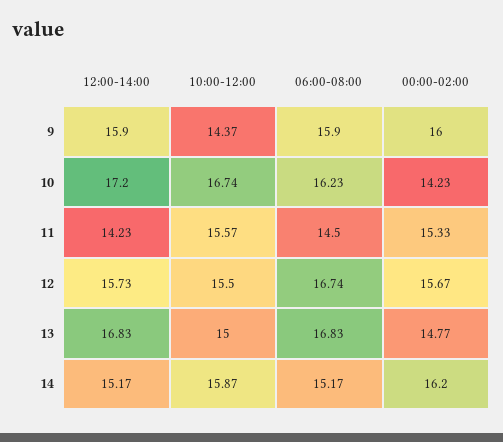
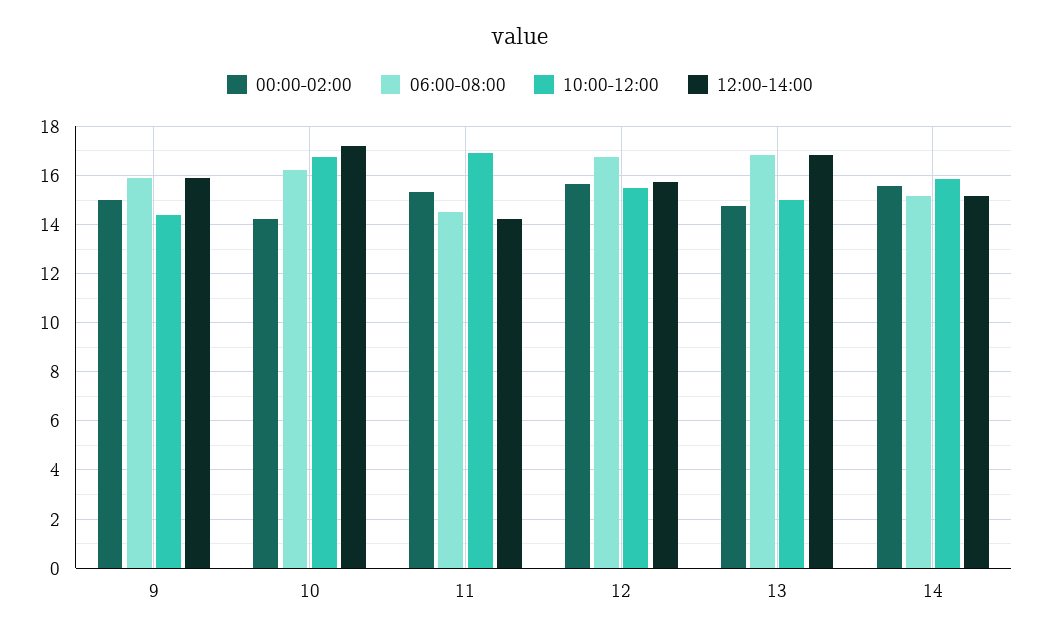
  {
    "12:00-14:00": {
      "9": 15.9,
      "10": 17.2,
      "11": 14.23,
      "12": 15.73,
      "13": 16.83,
      "14": 15.17
    },
    "10:00-12:00": {
      "9": 14.37,
      "10": 16.74,
-     "11": 15.57,
+     "11": 17,
      "12": 15.5,
      "13": 15,
      "14": 15.87
    },
    "06:00-08:00": {
      "9": 15.9,
      "10": 16.23,
      "11": 14.5,
      "12": 16.74,
      "13": 16.83,
      "14": 15.17
    },
    "00:00-02:00": {
-     "9": 16,
+     "9": 15,
      "10": 14.23,
      "11": 15.33,
      "12": 15.67,
      "13": 14.77,
-     "14": 16.2
+     "14": 15.5
    }
  }

